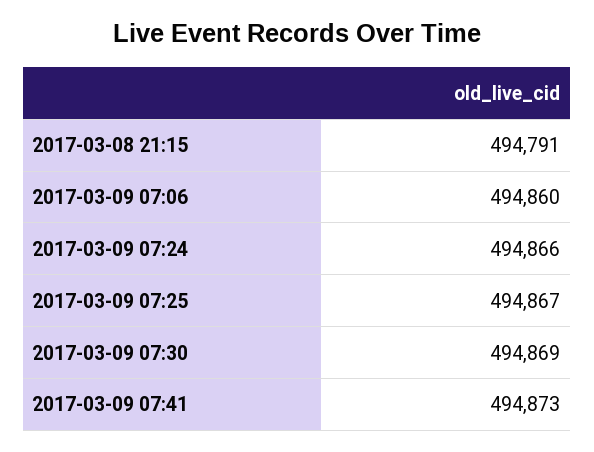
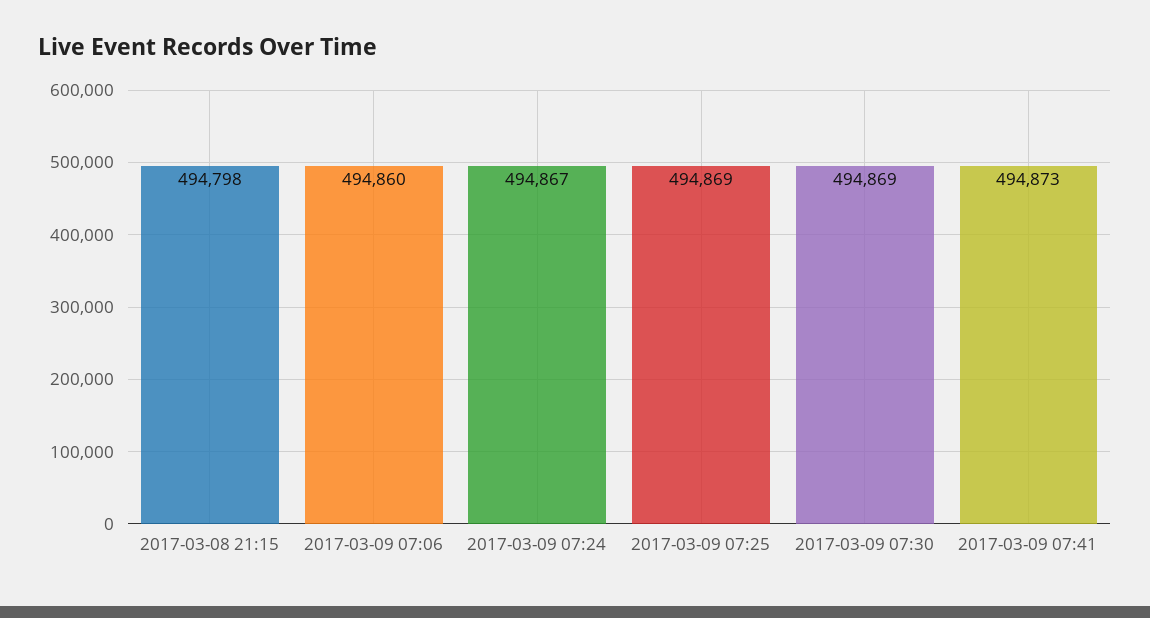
  {
-   "2017-03-08 21:15": 494791,
+   "2017-03-08 21:15": 494798,
    "2017-03-09 07:06": 494860,
-   "2017-03-09 07:24": 494866,
+   "2017-03-09 07:24": 494867,
-   "2017-03-09 07:25": 494867,
+   "2017-03-09 07:25": 494869,
    "2017-03-09 07:30": 494869,
    "2017-03-09 07:41": 494873
  }

